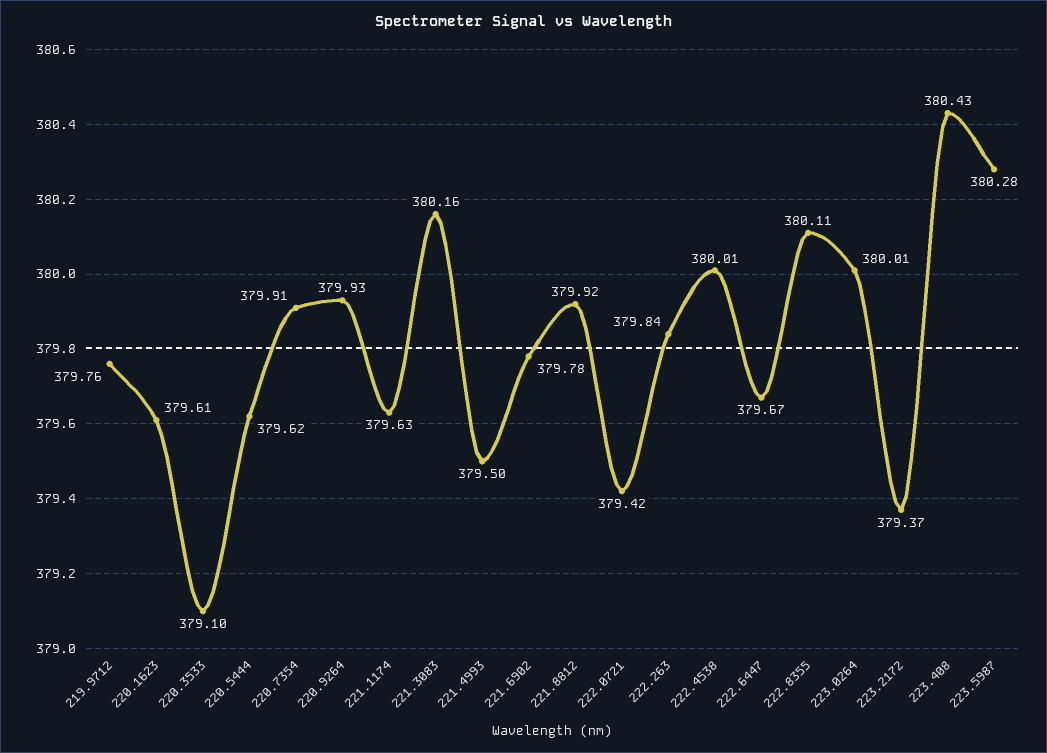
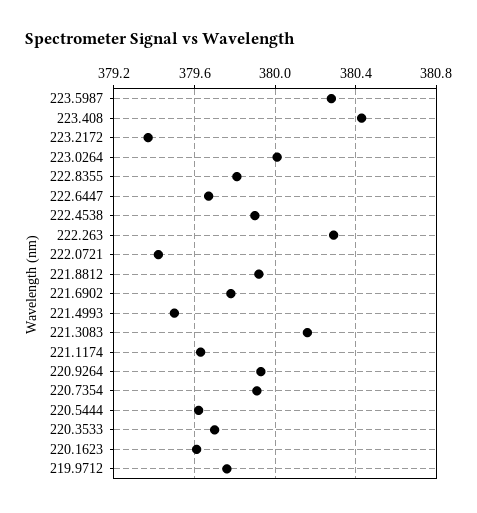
  {
    "219.9712": 379.76,
    "220.1623": 379.61,
-   "220.3533": 379.1,
+   "220.3533": 379.7,
    "220.5444": 379.62,
    "220.7354": 379.91,
    "220.9264": 379.93,
    "221.1174": 379.63,
    "221.3083": 380.16,
    "221.4993": 379.5,
    "221.6902": 379.78,
    "221.8812": 379.92,
    "222.0721": 379.42,
-   "222.263": 379.84,
+   "222.263": 380.3,
-   "222.4538": 380.01,
+   "222.4538": 379.9,
    "222.6447": 379.67,
-   "222.8355": 380.11,
+   "222.8355": 379.8,
    "223.0264": 380.01,
    "223.2172": 379.37,
    "223.408": 380.43,
    "223.5987": 380.28
  }

